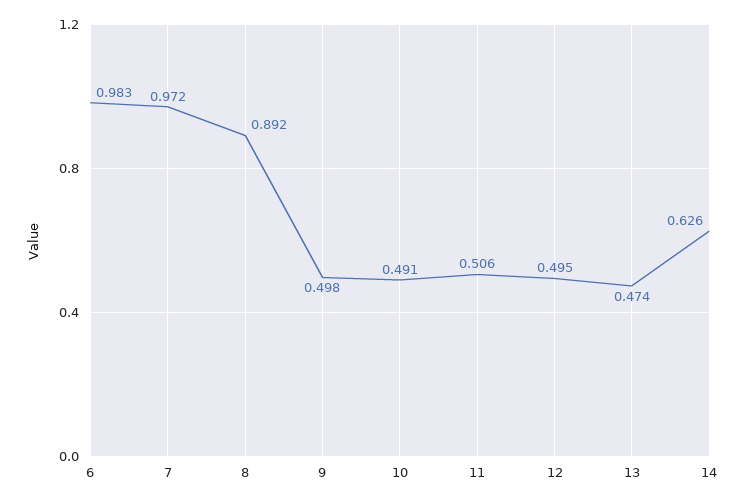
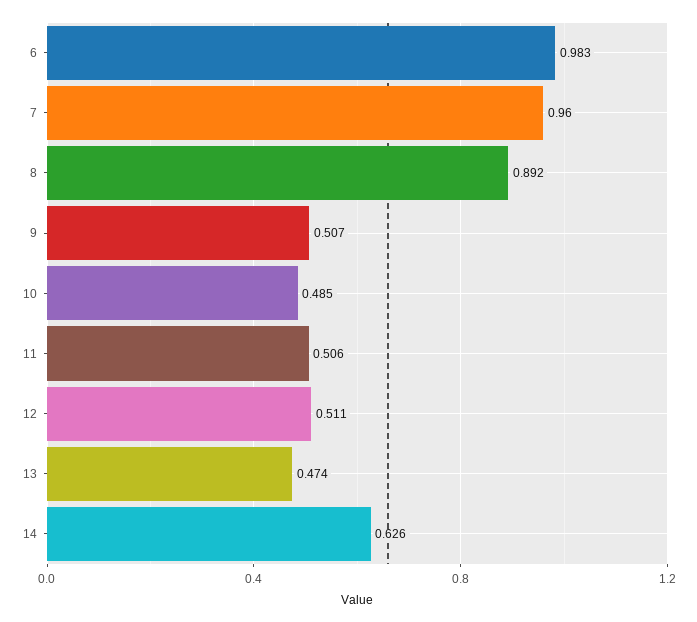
  {
    "6": 0.983,
-   "7": 0.972,
+   "7": 0.96,
    "8": 0.892,
-   "9": 0.498,
+   "9": 0.507,
-   "10": 0.491,
+   "10": 0.485,
    "11": 0.506,
-   "12": 0.495,
+   "12": 0.511,
    "13": 0.474,
    "14": 0.626
  }

